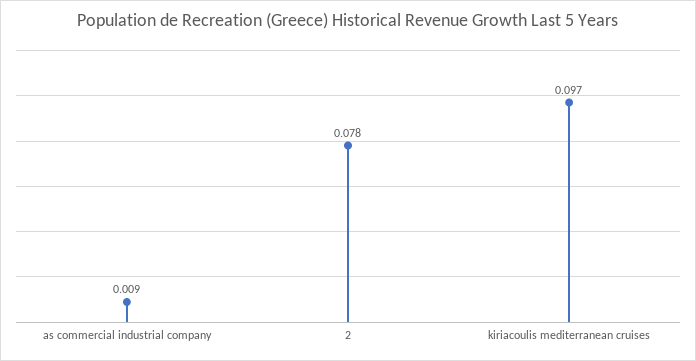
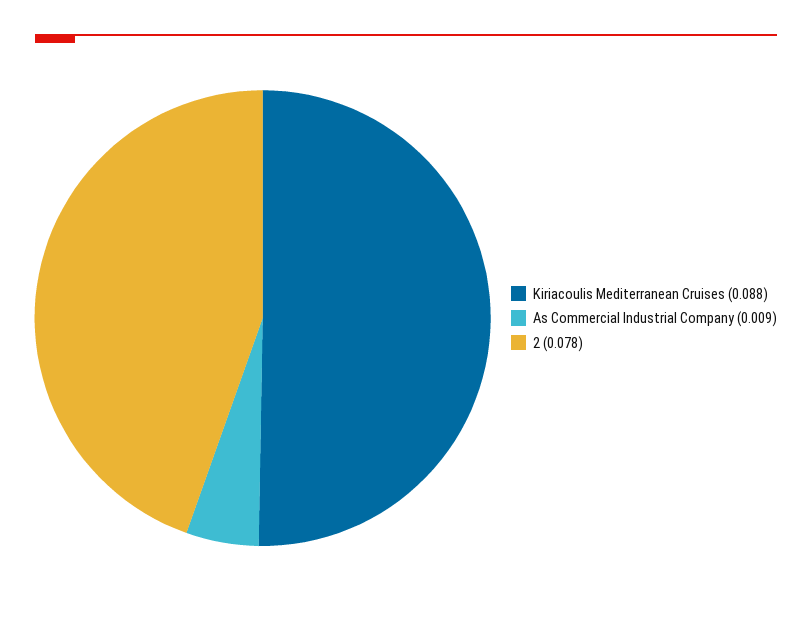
  {
    "as commercial industrial company": 0.009,
    "2": 0.078,
-   "kiriacoulis mediterranean cruises": 0.097
+   "kiriacoulis mediterranean cruises": 0.088
  }

